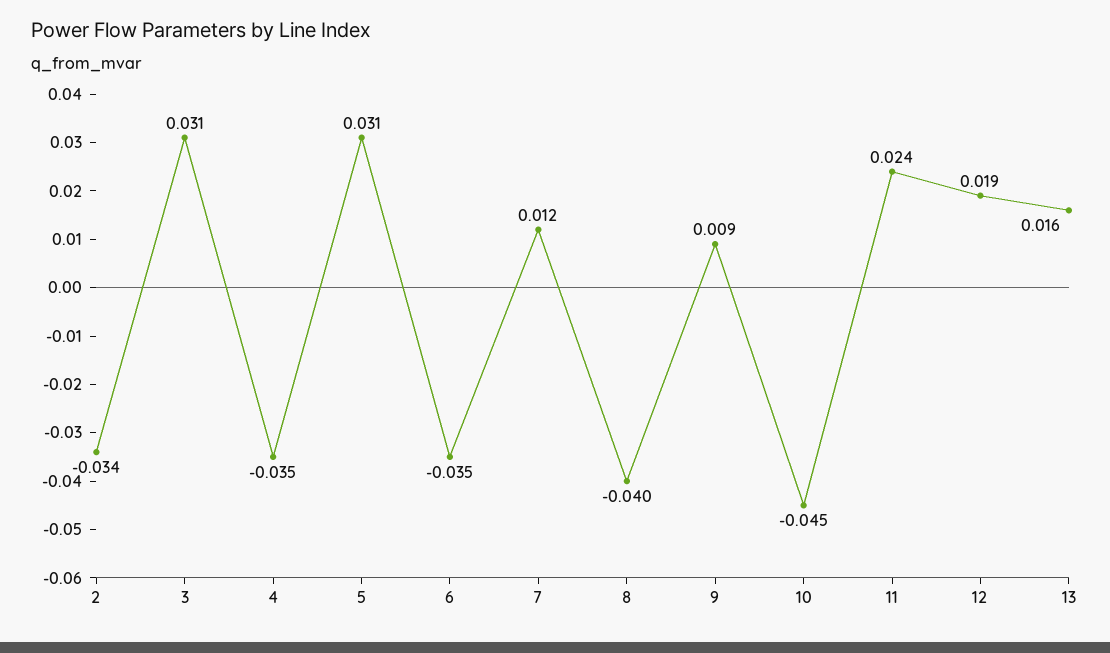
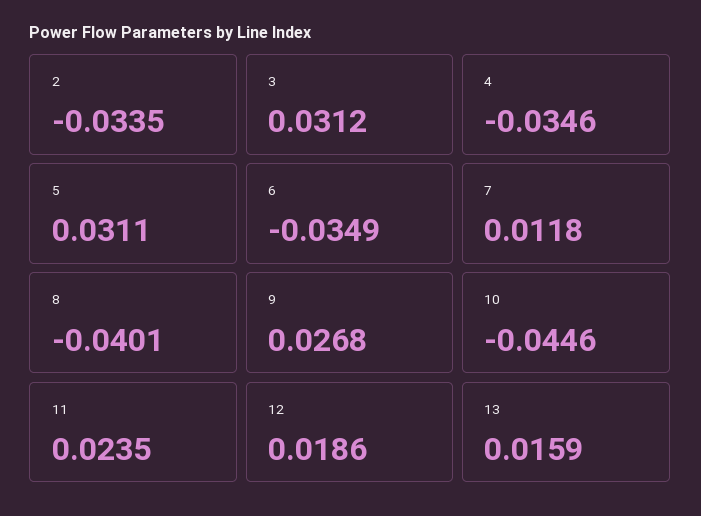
  {
    "2": -0.0335,
    "3": 0.0312,
    "4": -0.0346,
    "5": 0.0311,
    "6": -0.0349,
    "7": 0.0118,
    "8": -0.0401,
-   "9": 0.009,
+   "9": 0.0268,
    "10": -0.0446,
    "11": 0.0235,
    "12": 0.0186,
    "13": 0.0159
  }

